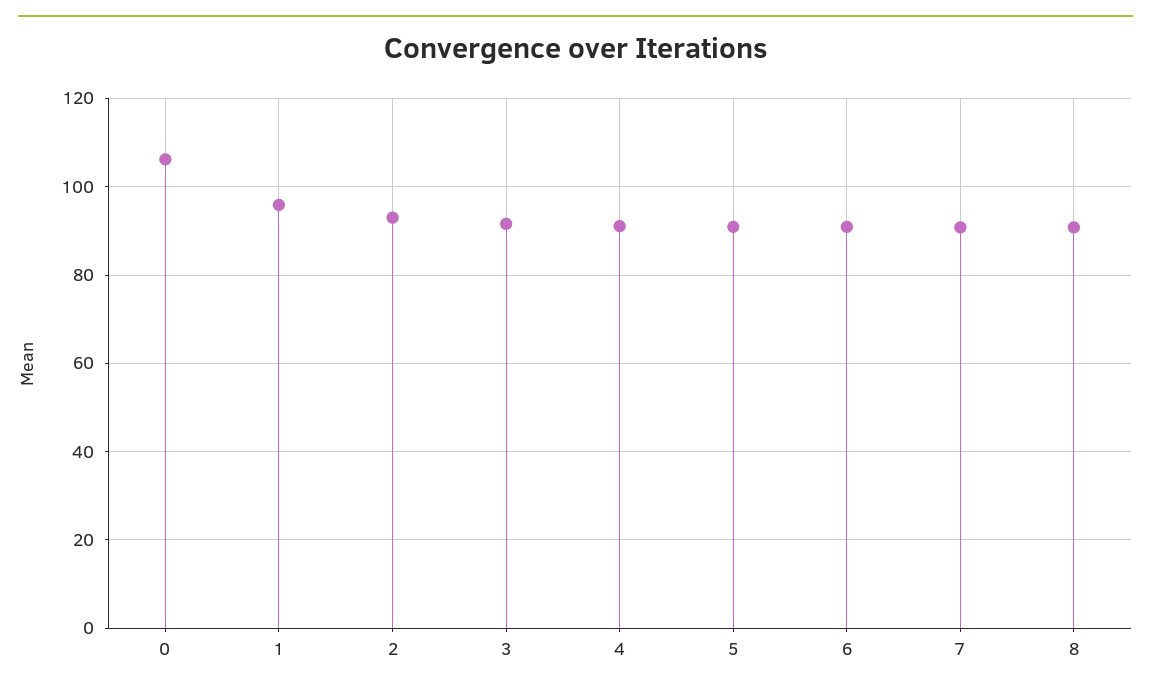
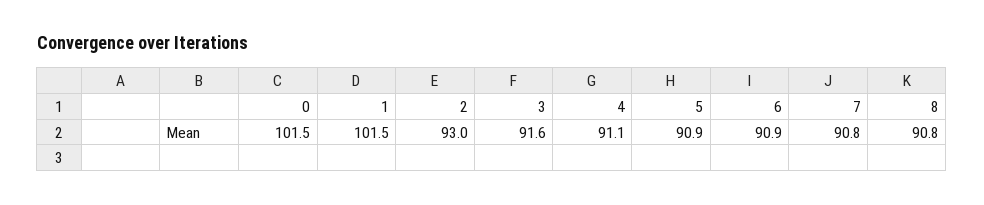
  {
-   "0": 106,
+   "0": 101.5,
-   "1": 96,
+   "1": 101.5,
    "2": 93,
    "3": 91.6,
    "4": 91.1,
    "5": 90.9,
    "6": 90.9,
    "7": 90.8,
    "8": 90.8
  }

